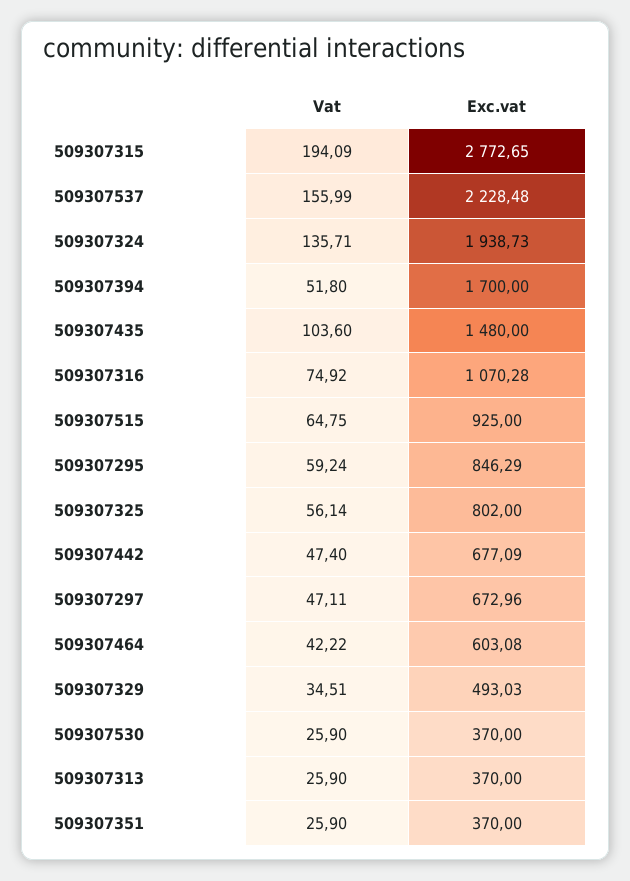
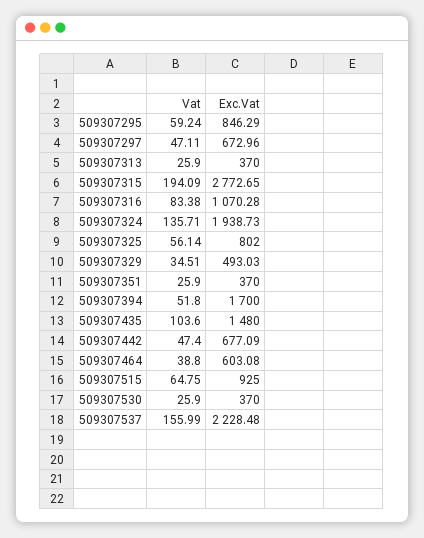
  {
    "Vat": {
      "509307315": 194.09,
      "509307537": 155.99,
      "509307324": 135.71,
      "509307394": 51.8,
      "509307435": 103.6,
-     "509307316": 74.92,
+     "509307316": 83.38,
      "509307515": 64.75,
      "509307295": 59.24,
      "509307325": 56.14,
      "509307442": 47.4,
      "509307297": 47.11,
-     "509307464": 42.22,
+     "509307464": 38.8,
      "509307329": 34.51,
      "509307530": 25.9,
      "509307313": 25.9,
      "509307351": 25.9
    },
    "Exc.vat": {
      "509307315": 2772.65,
      "509307537": 2228.48,
      "509307324": 1938.73,
      "509307394": 1700,
      "509307435": 1480,
      "509307316": 1070.28,
      "509307515": 925,
      "509307295": 846.29,
      "509307325": 802,
      "509307442": 677.09,
      "509307297": 672.96,
      "509307464": 603.08,
      "509307329": 493.03,
      "509307530": 370,
      "509307313": 370,
      "509307351": 370
    }
  }

